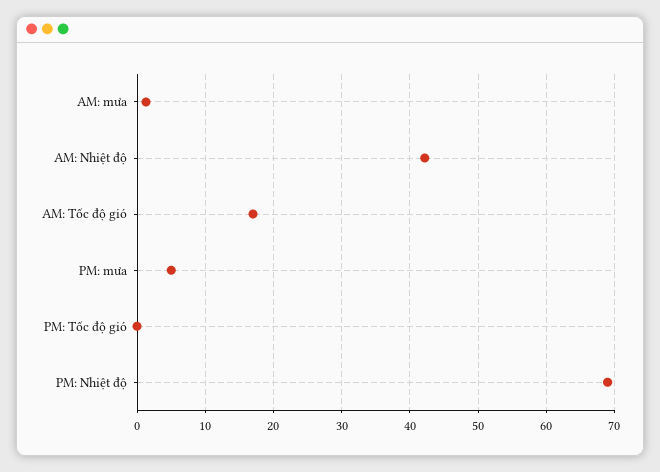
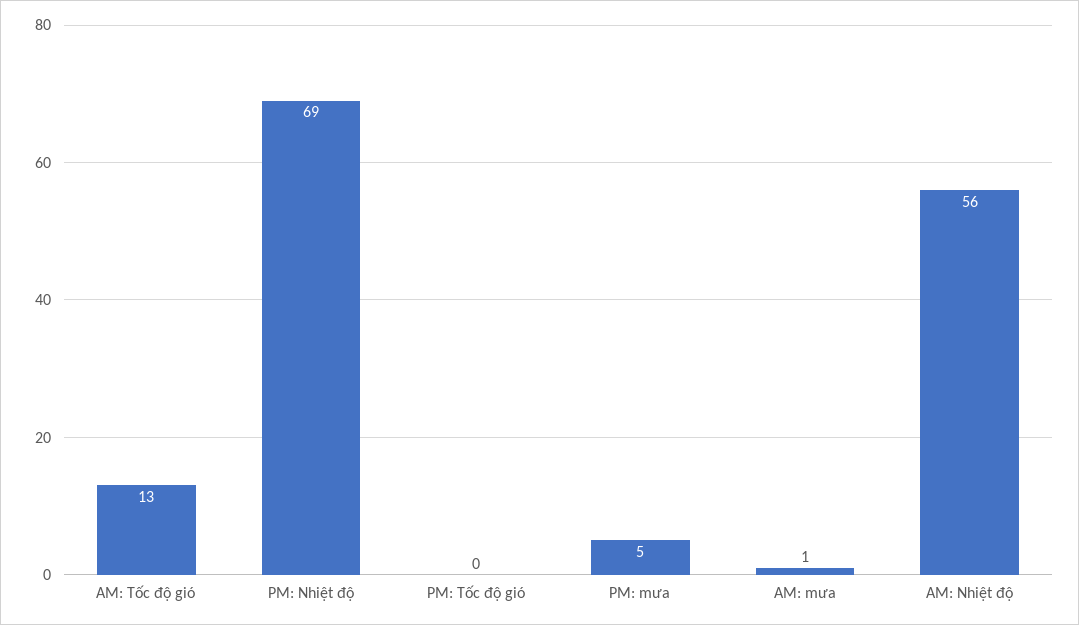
  {
    "AM: mưa": 1,
-   "AM: Nhiệt độ": 42,
+   "AM: Nhiệt độ": 56,
-   "AM: Tốc độ gió": 17,
+   "AM: Tốc độ gió": 13,
    "PM: mưa": 5,
    "PM: Tốc độ gió": 0,
    "PM: Nhiệt độ": 69
  }

